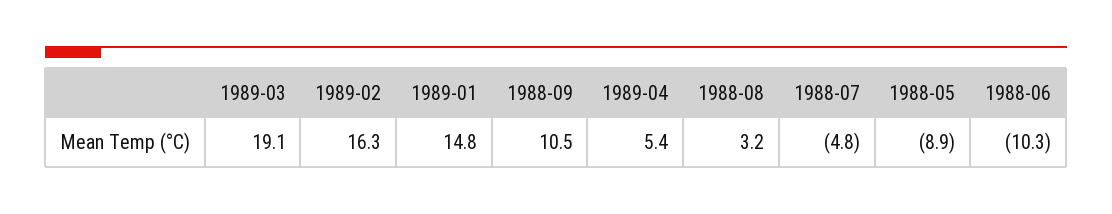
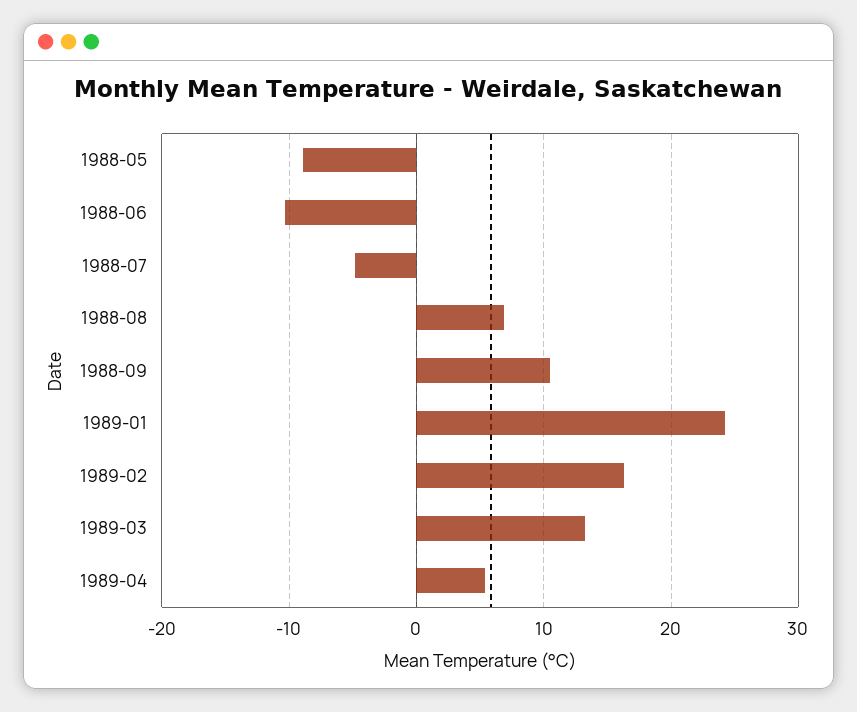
  {
-   "1989-03": 19.1,
+   "1989-03": 13,
    "1989-02": 16.3,
-   "1989-01": 14.8,
+   "1989-01": 24,
    "1988-09": 10.5,
    "1989-04": 5.4,
-   "1988-08": 3.2,
+   "1988-08": 7,
    "1988-07": -4.8,
    "1988-05": -8.9,
    "1988-06": -10.3
  }

